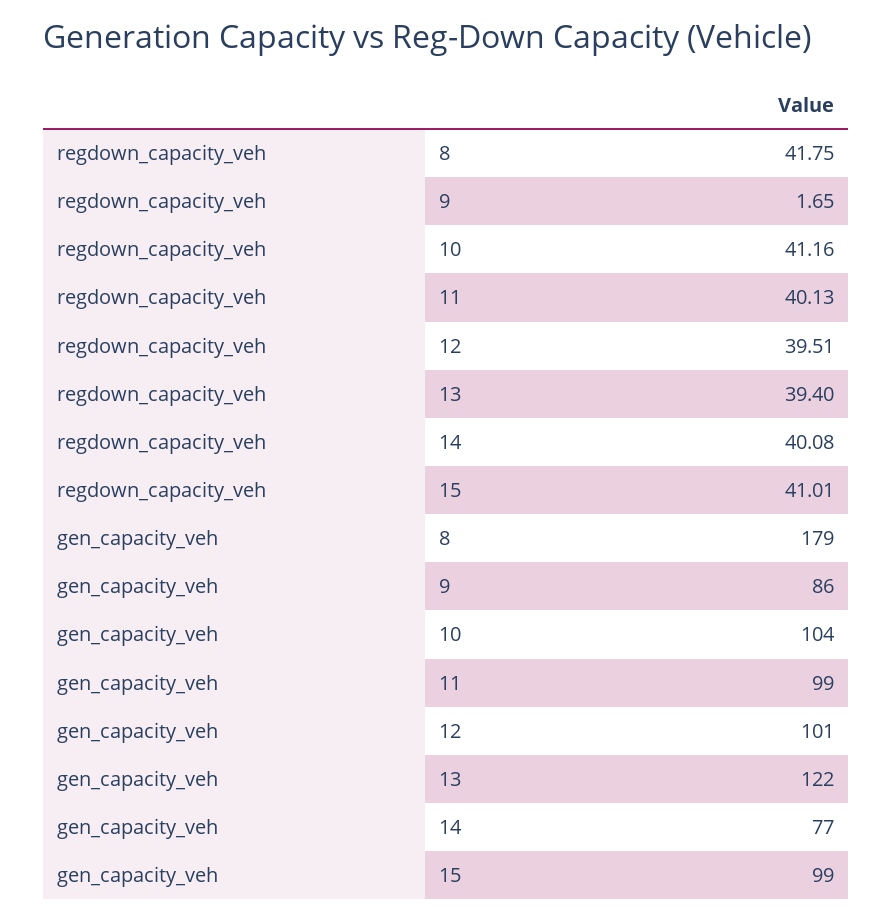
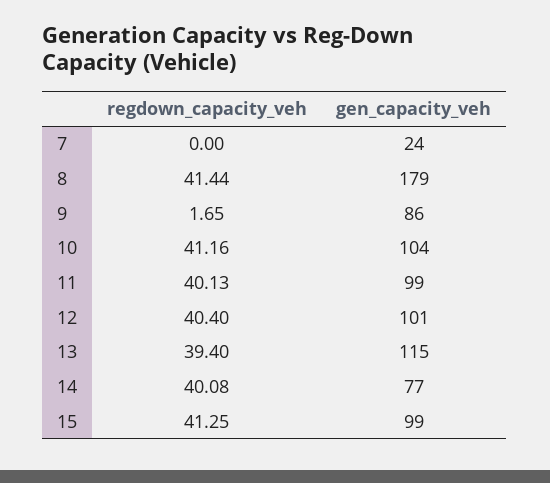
  {
    "regdown_capacity_veh": {
-     "8": 41.75,
+     "8": 41.44,
      "9": 1.65,
      "10": 41.16,
      "11": 40.13,
-     "12": 39.51,
+     "12": 40.4,
      "13": 39.4,
      "14": 40.08,
-     "15": 41.01
+     "15": 41.25,
+     "7": 0
    },
    "gen_capacity_veh": {
      "8": 179,
      "9": 86,
      "10": 104,
      "11": 99,
      "12": 101,
-     "13": 122,
+     "13": 115,
      "14": 77,
-     "15": 99
+     "15": 99,
+     "7": 24
    }
  }

